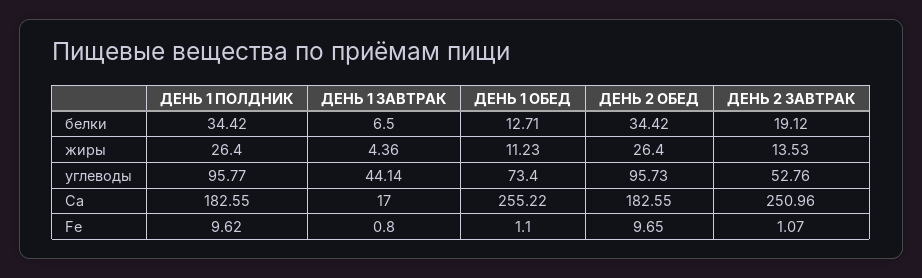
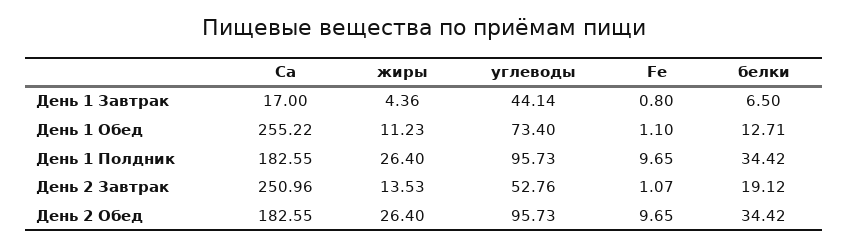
  {
    "ДЕНЬ 1 ПОЛДНИК": {
      "белки": 34.42,
      "жиры": 26.4,
-     "углеводы": 95.77,
+     "углеводы": 95.73,
      "Ca": 182.55,
-     "Fe": 9.62
+     "Fe": 9.65
    },
    "ДЕНЬ 1 ЗАВТРАК": {
      "белки": 6.5,
      "жиры": 4.36,
      "углеводы": 44.14,
      "Ca": 17,
      "Fe": 0.8
    },
    "ДЕНЬ 1 ОБЕД": {
      "белки": 12.71,
      "жиры": 11.23,
      "углеводы": 73.4,
      "Ca": 255.22,
      "Fe": 1.1
    },
    "ДЕНЬ 2 ОБЕД": {
      "белки": 34.42,
      "жиры": 26.4,
      "углеводы": 95.73,
      "Ca": 182.55,
      "Fe": 9.65
    },
    "ДЕНЬ 2 ЗАВТРАК": {
      "белки": 19.12,
      "жиры": 13.53,
      "углеводы": 52.76,
      "Ca": 250.96,
      "Fe": 1.07
    }
  }

